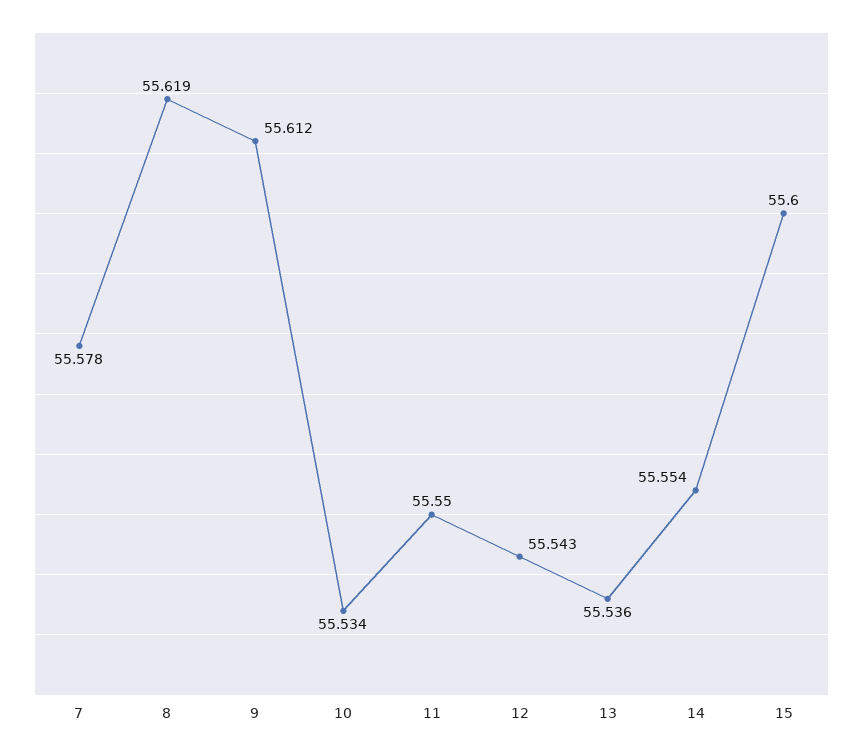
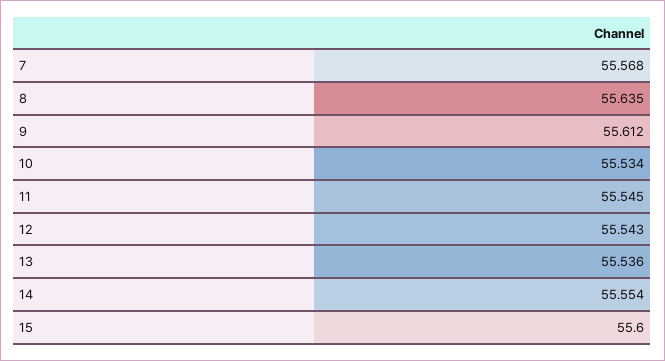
  {
-   "7": 55.578,
+   "7": 55.568,
-   "8": 55.619,
+   "8": 55.635,
    "9": 55.612,
    "10": 55.534,
-   "11": 55.55,
+   "11": 55.545,
    "12": 55.543,
    "13": 55.536,
    "14": 55.554,
    "15": 55.6
  }

